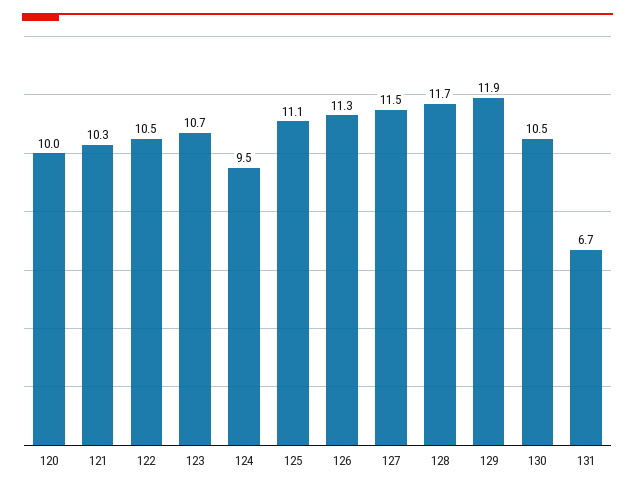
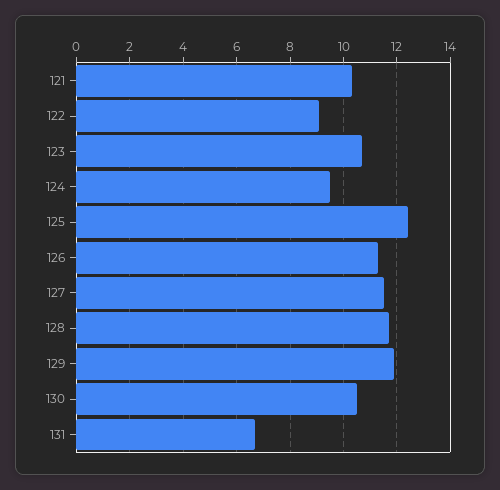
  {
-   "120": 10,
    "121": 10.3,
-   "122": 10.5,
+   "122": 9,
    "123": 10.7,
    "124": 9.5,
-   "125": 11.1,
+   "125": 12.5,
    "126": 11.3,
    "127": 11.5,
    "128": 11.7,
    "129": 11.9,
    "130": 10.5,
    "131": 6.7
  }

